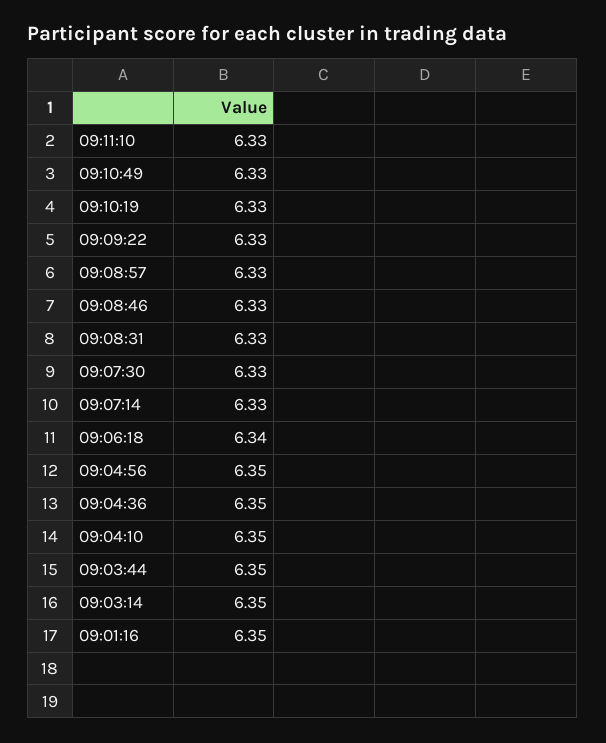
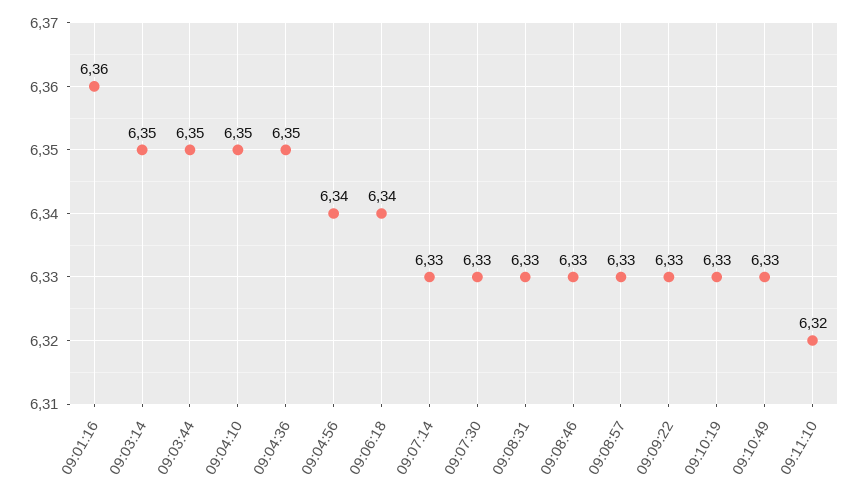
  {
-   "09:11:10": 6.33,
+   "09:11:10": 6.32,
    "09:10:49": 6.33,
    "09:10:19": 6.33,
    "09:09:22": 6.33,
    "09:08:57": 6.33,
    "09:08:46": 6.33,
    "09:08:31": 6.33,
    "09:07:30": 6.33,
    "09:07:14": 6.33,
    "09:06:18": 6.34,
-   "09:04:56": 6.35,
+   "09:04:56": 6.34,
    "09:04:36": 6.35,
    "09:04:10": 6.35,
    "09:03:44": 6.35,
    "09:03:14": 6.35,
-   "09:01:16": 6.35
+   "09:01:16": 6.36
  }

